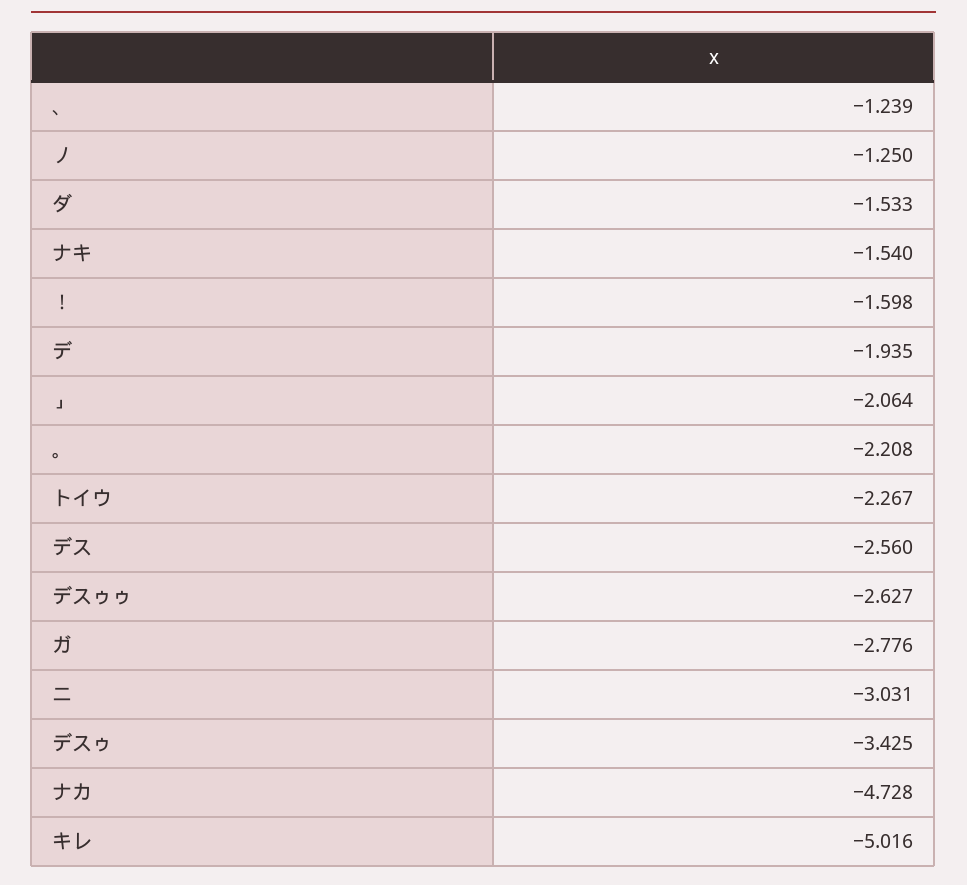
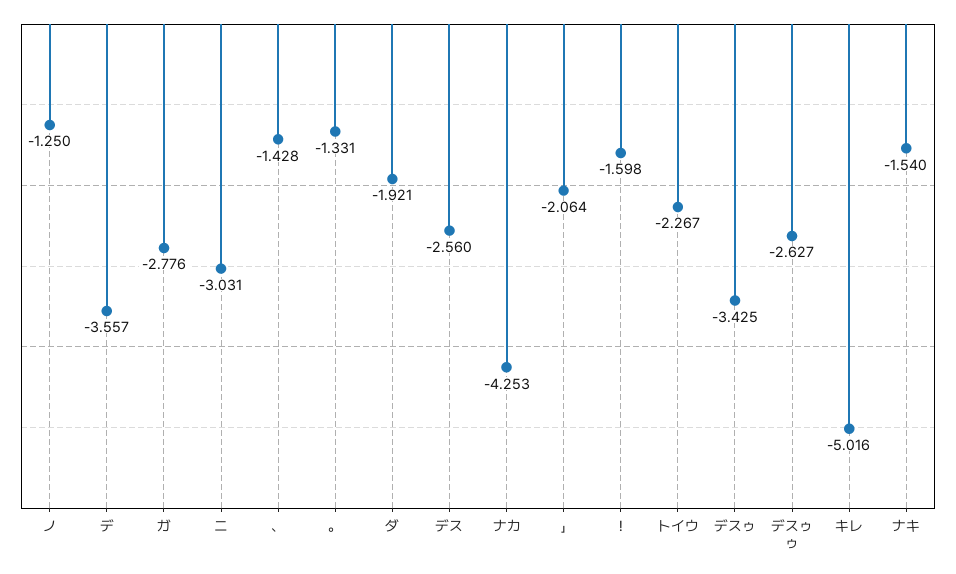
  {
-   "、": -1.239,
+   "、": -1.428,
    "ノ": -1.25,
-   "ダ": -1.533,
+   "ダ": -1.921,
    "ナキ": -1.54,
    "！": -1.598,
-   "デ": -1.935,
+   "デ": -3.557,
    "」": -2.064,
-   "。": -2.208,
+   "。": -1.331,
    "トイウ": -2.267,
    "デス": -2.56,
    "デスゥゥ": -2.627,
    "ガ": -2.776,
    "ニ": -3.031,
    "デスゥ": -3.425,
-   "ナカ": -4.728,
+   "ナカ": -4.253,
    "キレ": -5.016
  }

